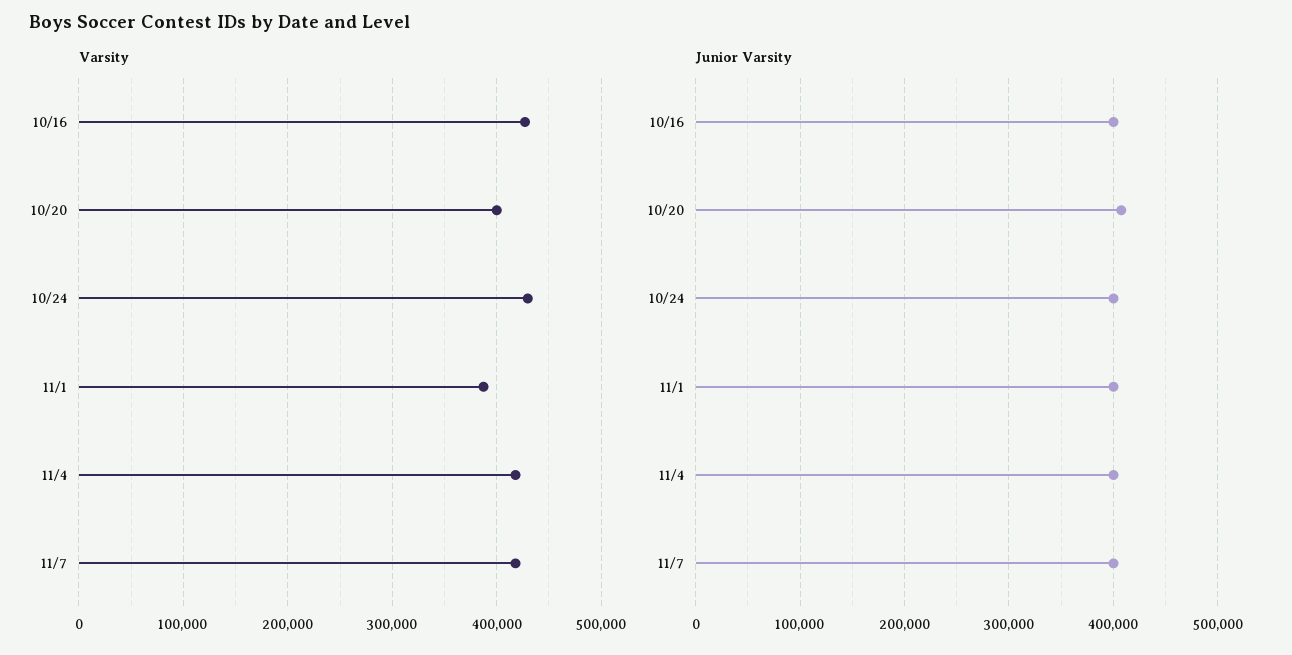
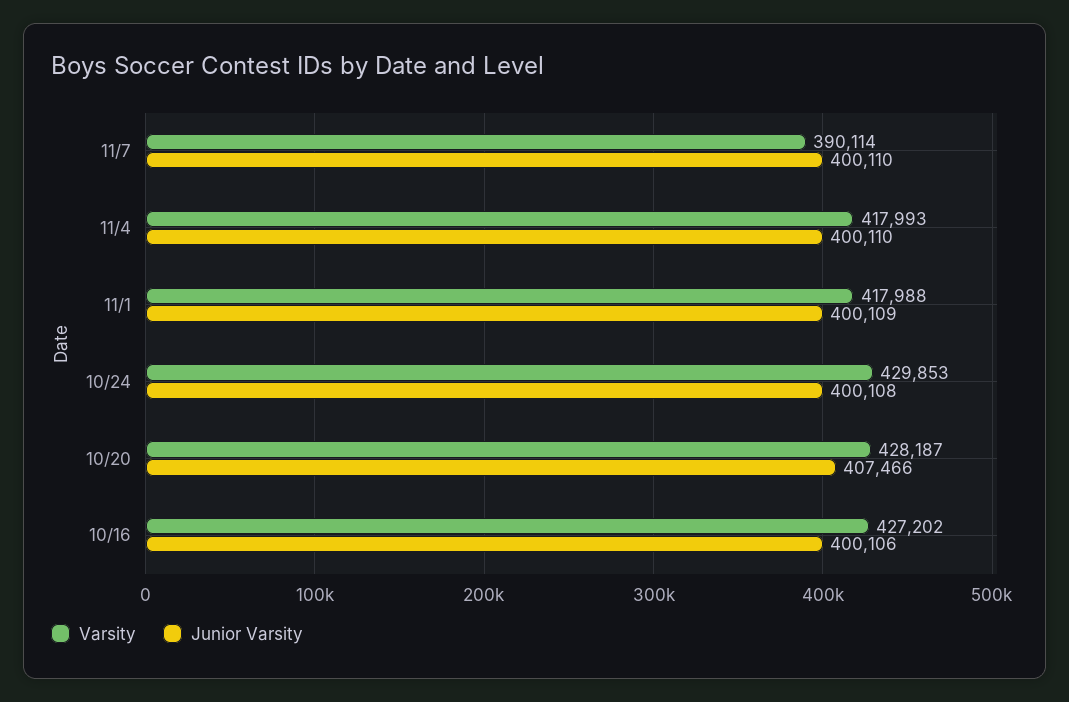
  {
    "Varsity": {
      "10/16": 427202,
-     "10/20": 400000,
+     "10/20": 428187,
      "10/24": 429853,
-     "11/1": 390000,
+     "11/1": 417988,
      "11/4": 417993,
-     "11/7": 420000
+     "11/7": 390114
    },
    "Junior Varsity": {
      "10/16": 400106,
      "10/20": 407466,
      "10/24": 400108,
      "11/1": 400109,
      "11/4": 400110,
      "11/7": 400110
    }
  }

